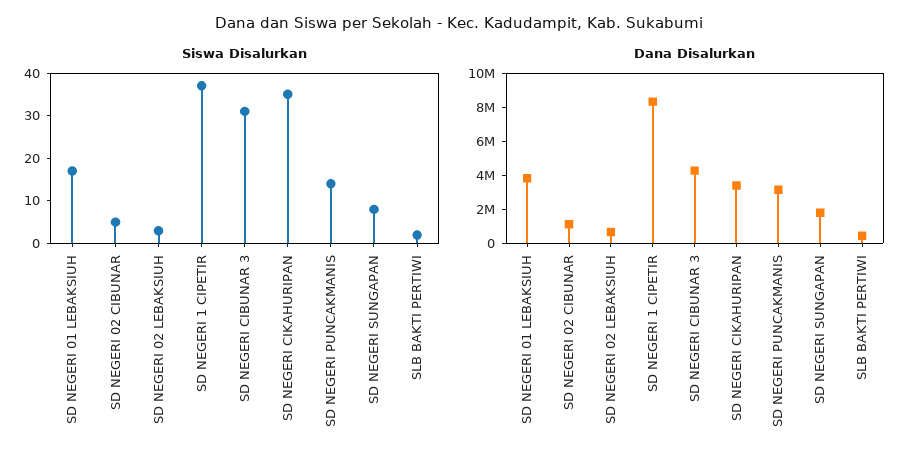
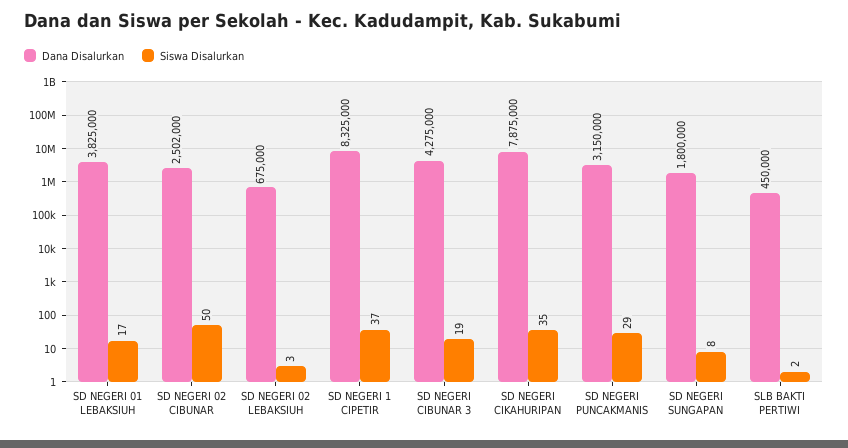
  {
    "Siswa Disalurkan": {
      "SD NEGERI 01 LEBAKSIUH": 17,
-     "SD NEGERI 02 CIBUNAR": 5,
+     "SD NEGERI 02 CIBUNAR": 50,
      "SD NEGERI 02 LEBAKSIUH": 3,
      "SD NEGERI 1 CIPETIR": 37,
-     "SD NEGERI CIBUNAR 3": 30,
+     "SD NEGERI CIBUNAR 3": 19,
      "SD NEGERI CIKAHURIPAN": 35,
-     "SD NEGERI PUNCAKMANIS": 15,
+     "SD NEGERI PUNCAKMANIS": 29,
      "SD NEGERI SUNGAPAN": 8,
      "SLB BAKTI PERTIWI": 2
    },
    "Dana Disalurkan": {
      "SD NEGERI 01 LEBAKSIUH": 3825000,
-     "SD NEGERI 02 CIBUNAR": 1000000,
+     "SD NEGERI 02 CIBUNAR": 2502000,
      "SD NEGERI 02 LEBAKSIUH": 675000,
      "SD NEGERI 1 CIPETIR": 8325000,
      "SD NEGERI CIBUNAR 3": 4275000,
-     "SD NEGERI CIKAHURIPAN": 3500000,
+     "SD NEGERI CIKAHURIPAN": 7875000,
      "SD NEGERI PUNCAKMANIS": 3150000,
      "SD NEGERI SUNGAPAN": 1800000,
      "SLB BAKTI PERTIWI": 450000
    }
  }

